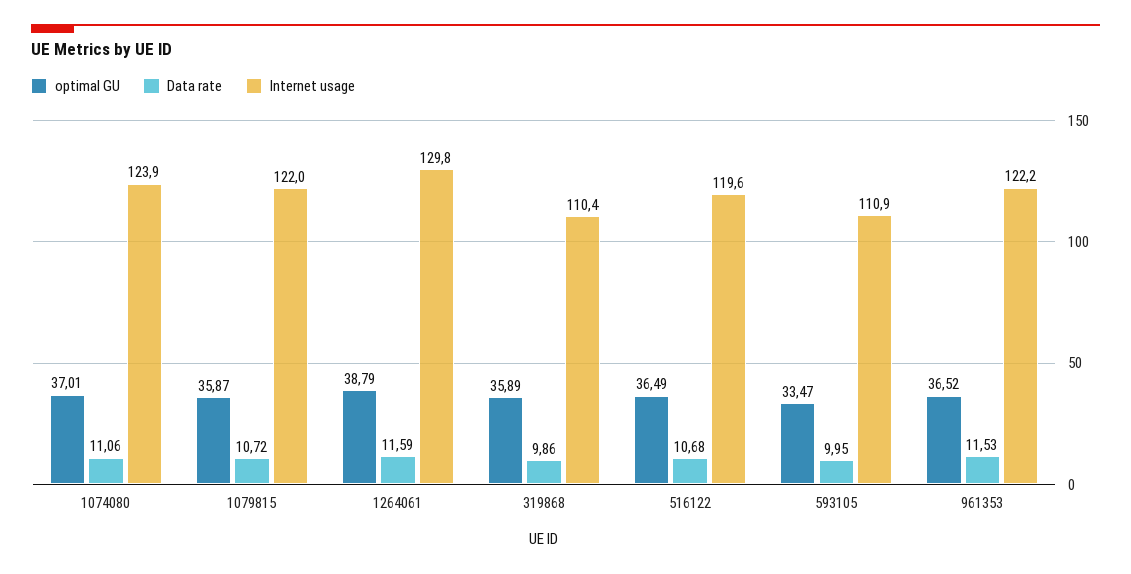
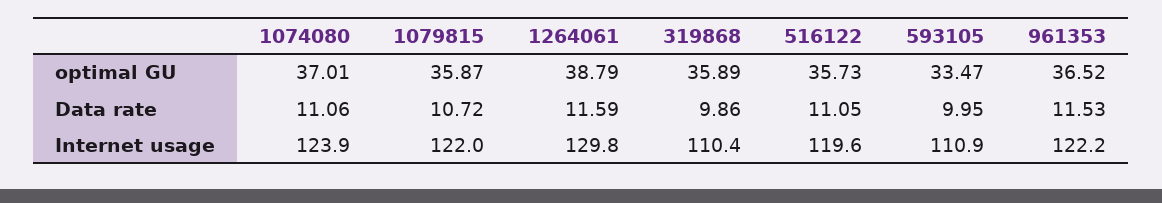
  {
    "optimal GU": {
      "1074080": 37.01,
      "1079815": 35.87,
      "1264061": 38.79,
      "319868": 35.89,
-     "516122": 36.49,
+     "516122": 35.73,
      "593105": 33.47,
      "961353": 36.52
    },
    "Data rate": {
      "1074080": 11.06,
      "1079815": 10.72,
      "1264061": 11.59,
      "319868": 9.86,
-     "516122": 10.68,
+     "516122": 11.05,
      "593105": 9.95,
      "961353": 11.53
    },
    "Internet usage": {
      "1074080": 123.9,
      "1079815": 122,
      "1264061": 129.8,
      "319868": 110.4,
      "516122": 119.6,
      "593105": 110.9,
      "961353": 122.2
    }
  }

